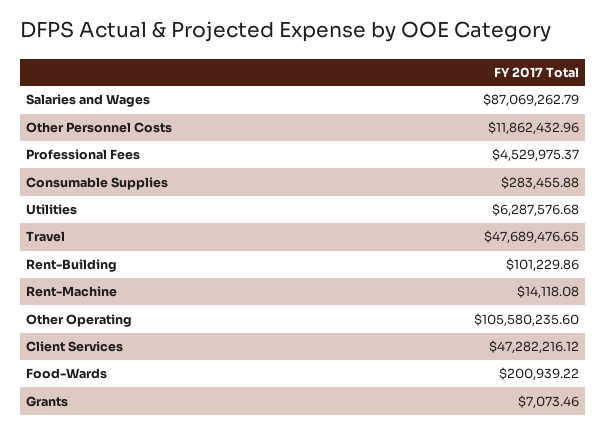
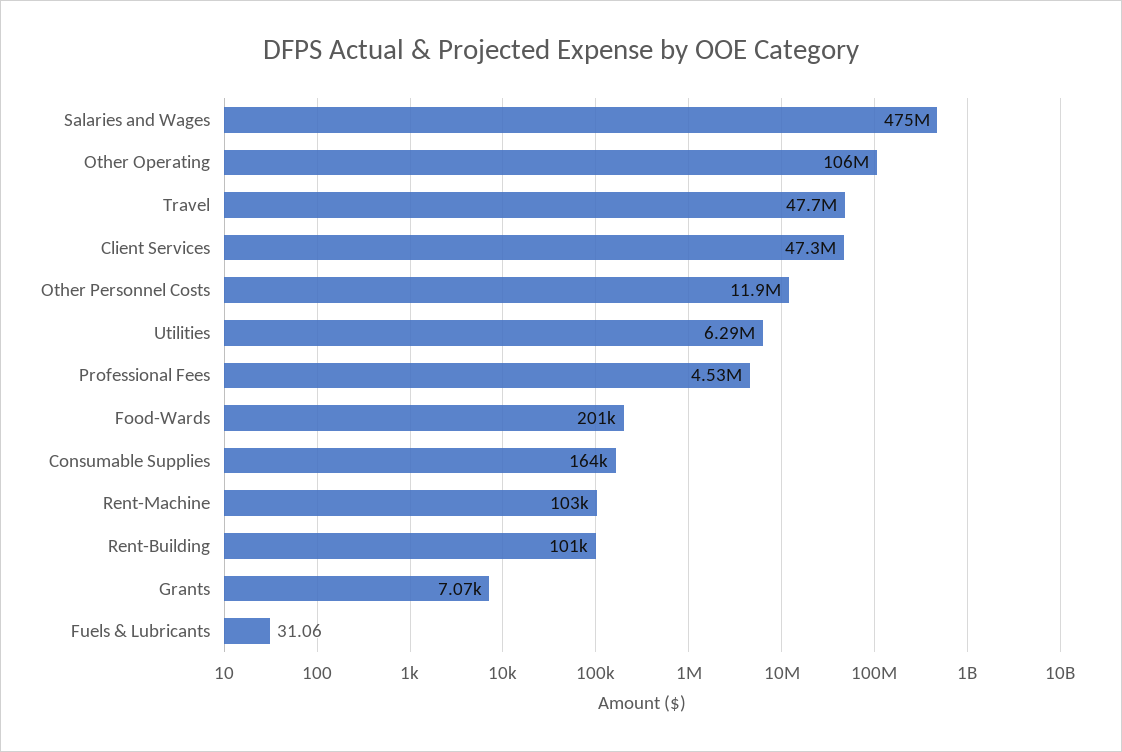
  {
-   "Salaries and Wages": 87069262.79,
+   "Salaries and Wages": 475000000,
    "Other Personnel Costs": 11862432.96,
    "Professional Fees": 4529975.37,
-   "Consumable Supplies": 283455.88,
+   "Consumable Supplies": 164000,
    "Utilities": 6287576.68,
    "Travel": 47689476.65,
    "Rent-Building": 101229.86,
-   "Rent-Machine": 14118.08,
+   "Rent-Machine": 103000,
    "Other Operating": 105580235.6,
    "Client Services": 47282216.12,
    "Food-Wards": 200939.22,
-   "Grants": 7073.46
+   "Grants": 7073.46,
+   "Fuels & Lubricants": 31.06
  }

